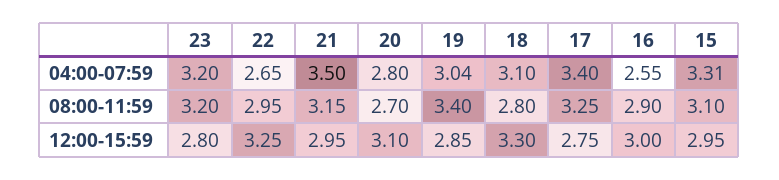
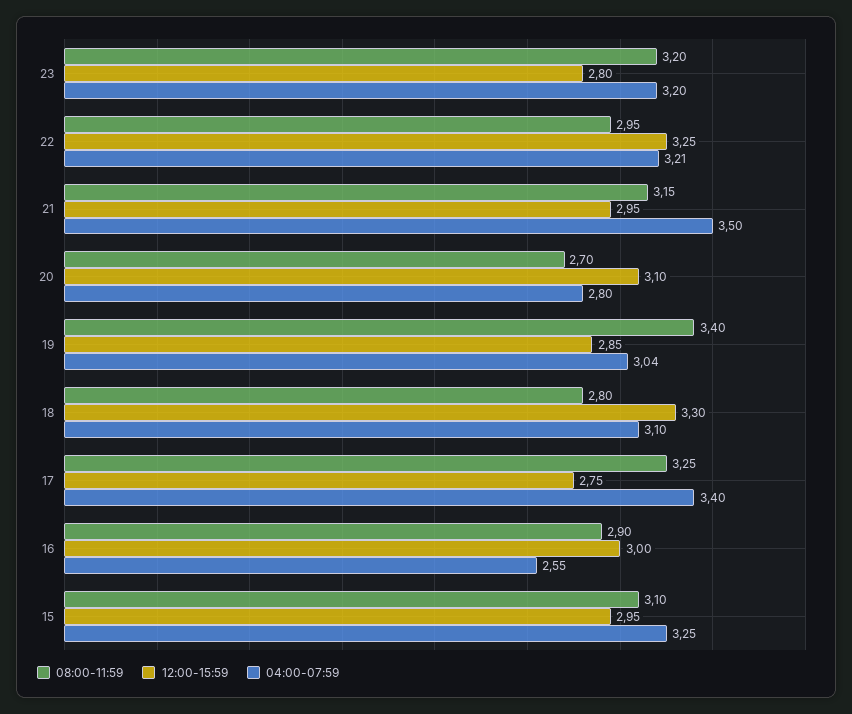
  {
    "04:00-07:59": {
      "23": 3.2,
-     "22": 2.65,
+     "22": 3.21,
      "21": 3.5,
      "20": 2.8,
      "19": 3.04,
      "18": 3.1,
      "17": 3.4,
      "16": 2.55,
-     "15": 3.31
+     "15": 3.25
    },
    "08:00-11:59": {
      "23": 3.2,
      "22": 2.95,
      "21": 3.15,
      "20": 2.7,
      "19": 3.4,
      "18": 2.8,
      "17": 3.25,
      "16": 2.9,
      "15": 3.1
    },
    "12:00-15:59": {
      "23": 2.8,
      "22": 3.25,
      "21": 2.95,
      "20": 3.1,
      "19": 2.85,
      "18": 3.3,
      "17": 2.75,
      "16": 3,
      "15": 2.95
    }
  }

